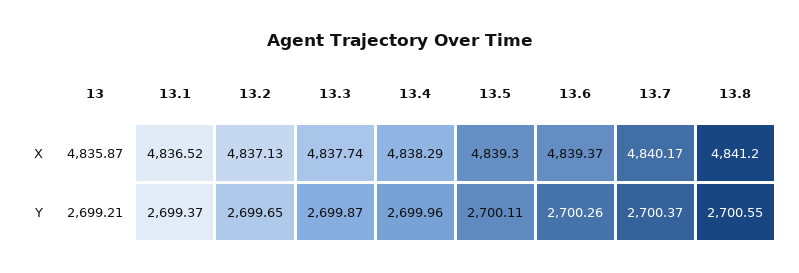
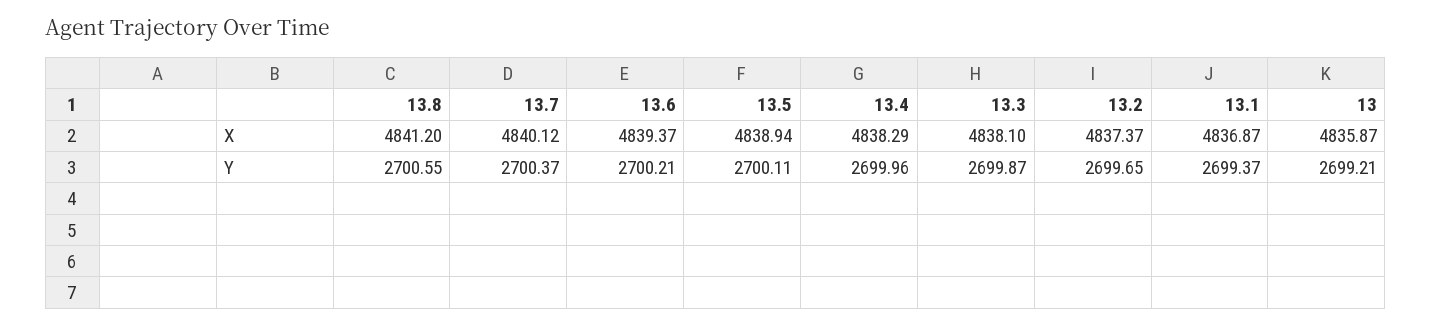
  {
    "13": {
      "X": 4835.87,
      "Y": 2699.21
    },
    "13.1": {
-     "X": 4836.52,
+     "X": 4836.87,
      "Y": 2699.37
    },
    "13.2": {
-     "X": 4837.13,
+     "X": 4837.37,
      "Y": 2699.65
    },
    "13.3": {
-     "X": 4837.74,
+     "X": 4838.1,
      "Y": 2699.87
    },
    "13.4": {
      "X": 4838.29,
      "Y": 2699.96
    },
    "13.5": {
-     "X": 4839.3,
+     "X": 4838.94,
      "Y": 2700.11
    },
    "13.6": {
      "X": 4839.37,
-     "Y": 2700.26
+     "Y": 2700.21
    },
    "13.7": {
-     "X": 4840.17,
+     "X": 4840.12,
      "Y": 2700.37
    },
    "13.8": {
      "X": 4841.2,
      "Y": 2700.55
    }
  }

